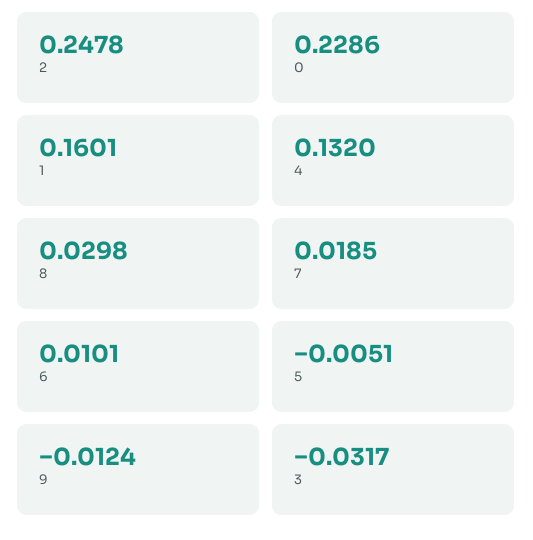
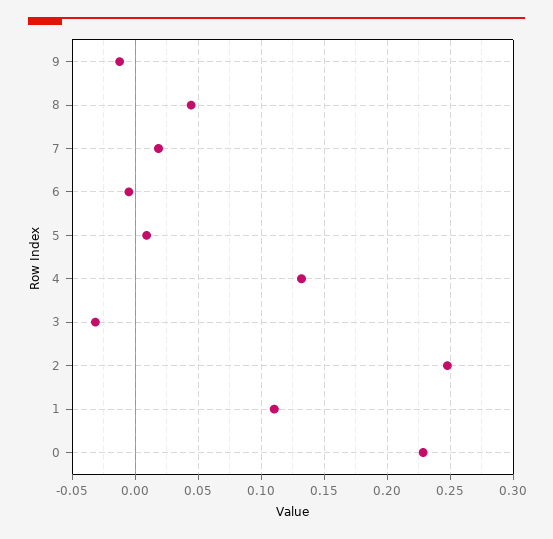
  {
    "2": 0.2478,
    "0": 0.2286,
-   "1": 0.1601,
+   "1": 0.11,
    "4": 0.132,
-   "8": 0.0298,
+   "8": 0.045,
    "7": 0.0185,
-   "6": 0.0101,
+   "6": -0.005,
-   "5": -0.0051,
+   "5": 0.01,
    "9": -0.0124,
    "3": -0.0317
  }

